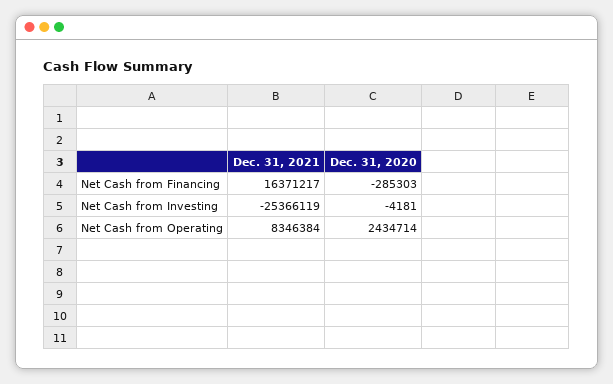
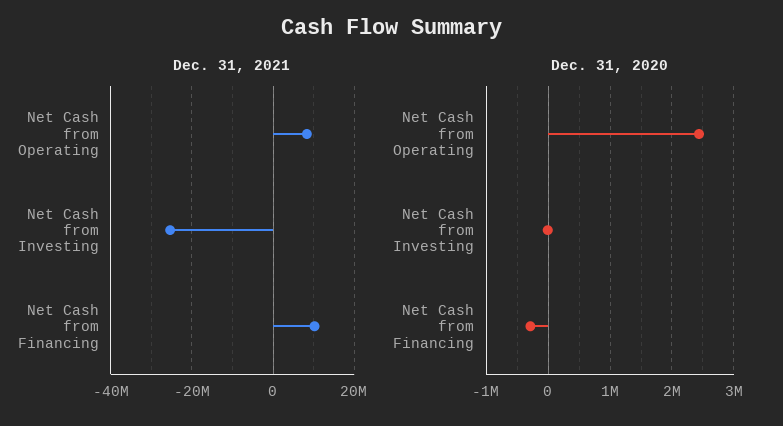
  {
    "Dec. 31, 2021": {
-     "Net Cash from Financing": 16371217,
+     "Net Cash from Financing": 10000000,
      "Net Cash from Investing": -25366119,
      "Net Cash from Operating": 8346384
    },
    "Dec. 31, 2020": {
      "Net Cash from Financing": -285303,
      "Net Cash from Investing": -4181,
      "Net Cash from Operating": 2434714
    }
  }

